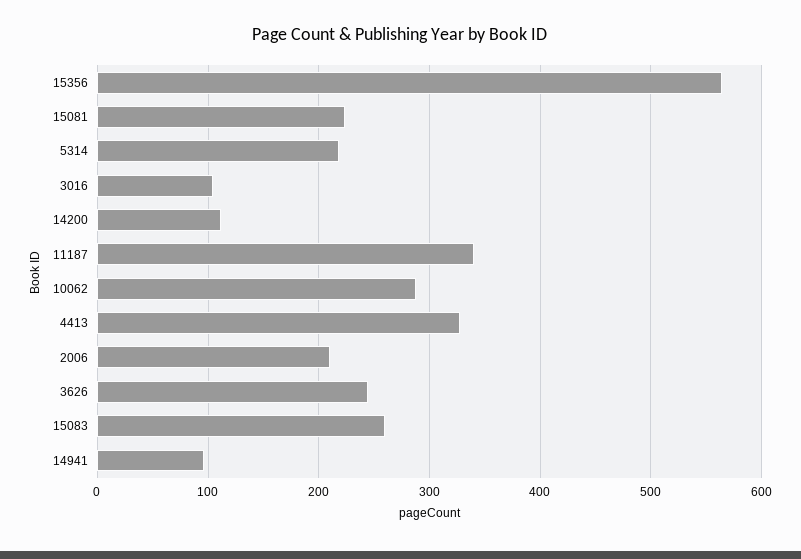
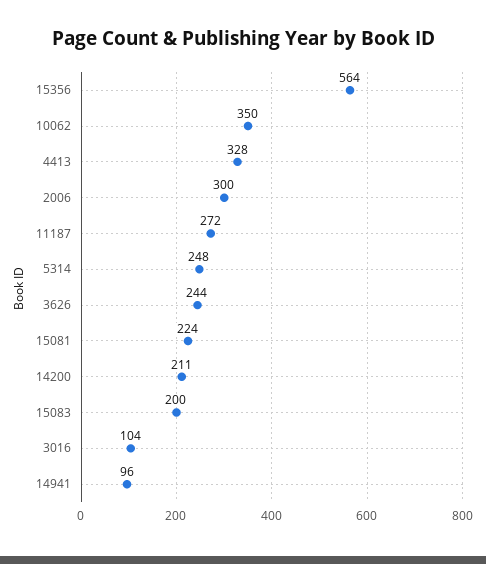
  {
    "15356": 564,
    "15081": 224,
-   "5314": 220,
+   "5314": 248,
    "3016": 104,
-   "14200": 110,
+   "14200": 211,
-   "11187": 340,
+   "11187": 272,
-   "10062": 290,
+   "10062": 350,
    "4413": 328,
-   "2006": 210,
+   "2006": 300,
    "3626": 244,
-   "15083": 260,
+   "15083": 200,
    "14941": 96
  }

